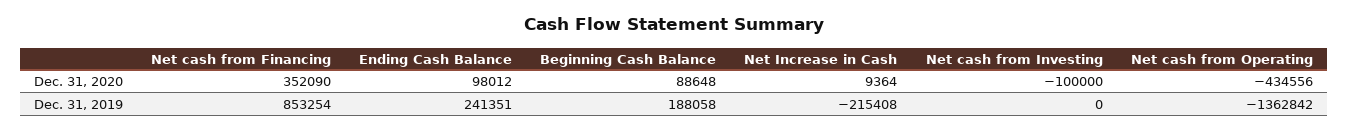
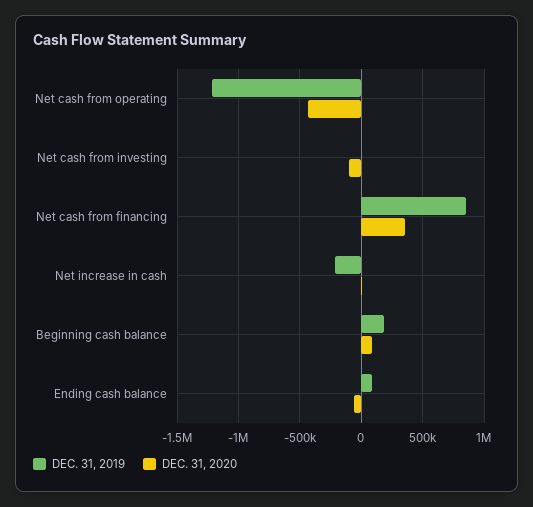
  {
    "Dec. 31, 2020": {
      "Net cash from Financing": 352090,
-     "Ending Cash Balance": 98012,
+     "Ending Cash Balance": -50000,
      "Beginning Cash Balance": 88648,
      "Net Increase in Cash": 9364,
      "Net cash from Investing": -100000,
      "Net cash from Operating": -434556
    },
    "Dec. 31, 2019": {
      "Net cash from Financing": 853254,
-     "Ending Cash Balance": 241351,
+     "Ending Cash Balance": 100000,
      "Beginning Cash Balance": 188058,
      "Net Increase in Cash": -215408,
      "Net cash from Investing": 0,
-     "Net cash from Operating": -1362842
+     "Net cash from Operating": -1200000
    }
  }

